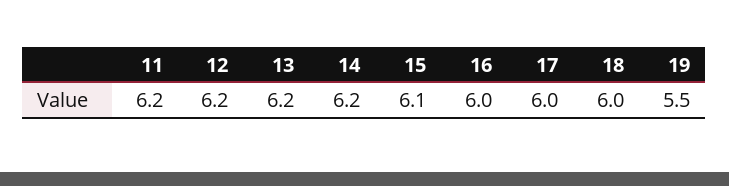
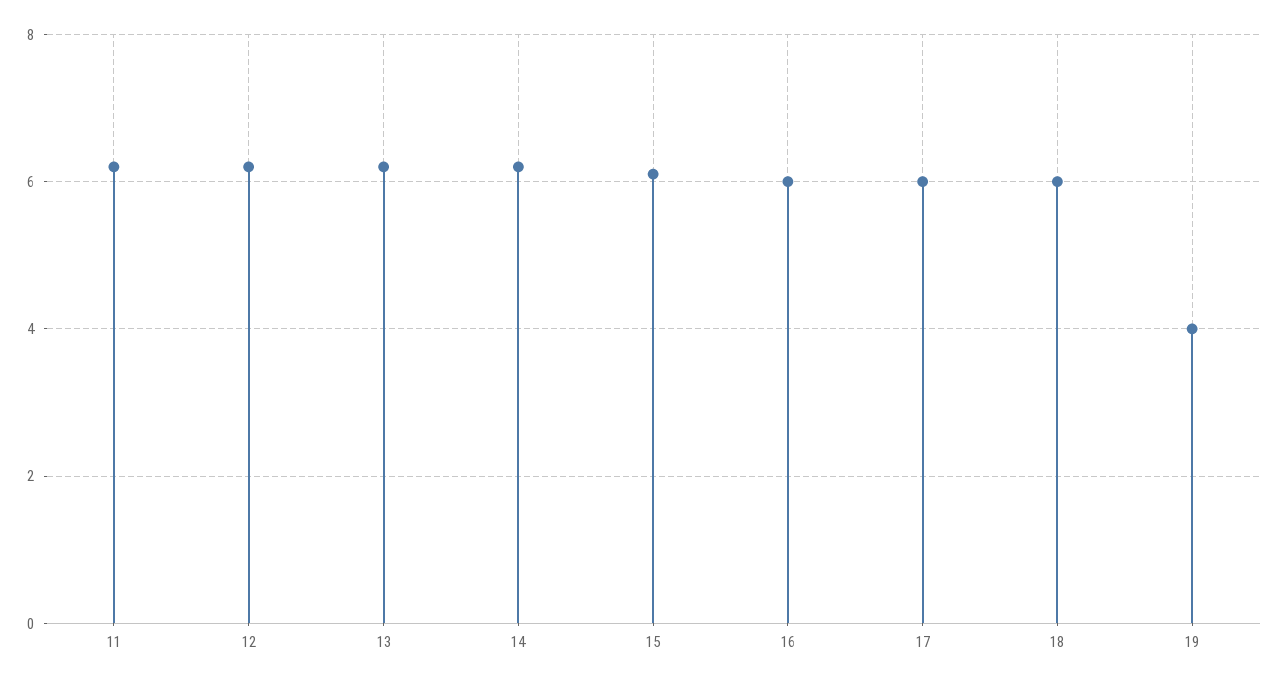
  {
    "11": 6.2,
    "12": 6.2,
    "13": 6.2,
    "14": 6.2,
    "15": 6.1,
    "16": 6,
    "17": 6,
    "18": 6,
-   "19": 5.5
+   "19": 4
  }

